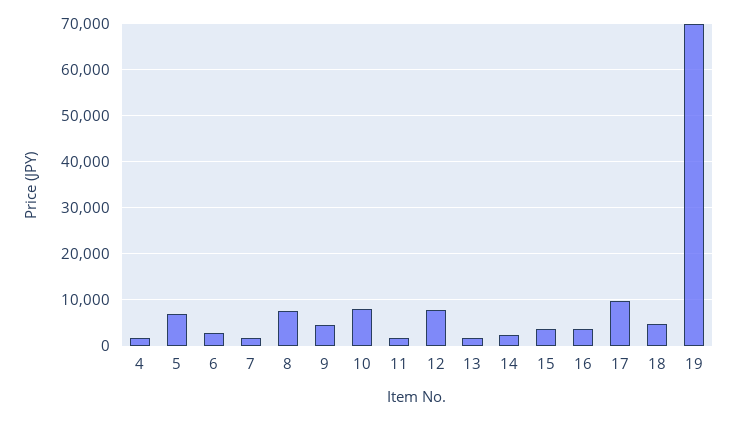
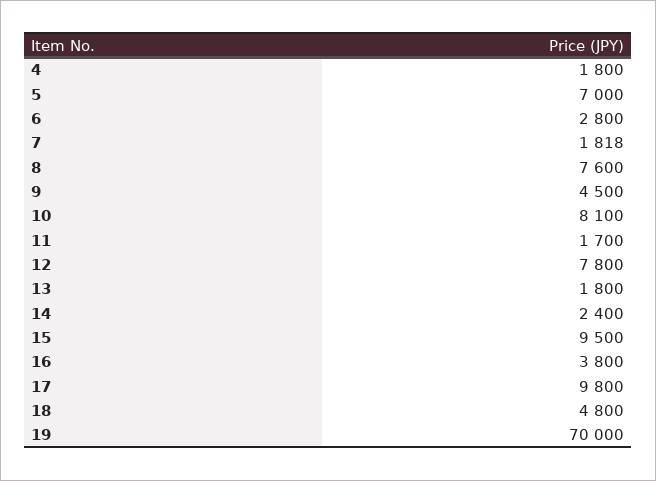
  {
    "4": 1800,
    "5": 7000,
    "6": 2800,
    "7": 1818,
    "8": 7600,
    "9": 4500,
    "10": 8100,
    "11": 1700,
    "12": 7800,
    "13": 1800,
    "14": 2400,
-   "15": 4000,
+   "15": 9500,
    "16": 3800,
    "17": 9800,
    "18": 4800,
    "19": 70000
  }

